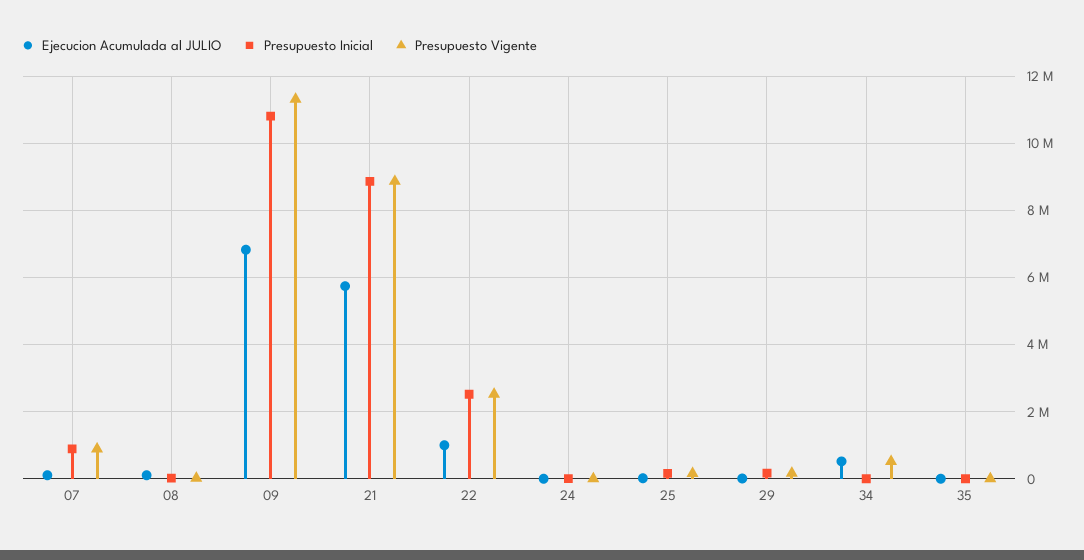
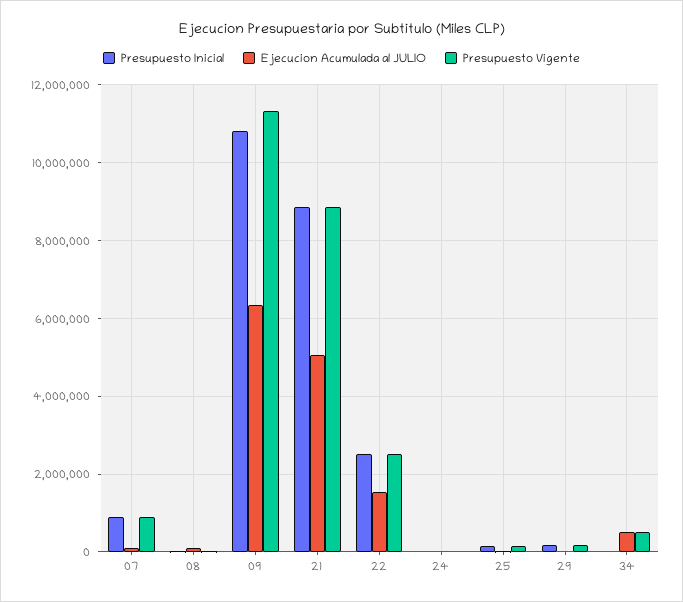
  {
    "Ejecucion Acumulada al JULIO": {
      "07": 200000,
      "08": 200000,
-     "09": 6800000,
+     "09": 6400000,
-     "21": 5800000,
+     "21": 5000000,
-     "22": 1000000,
+     "22": 1600000,
      "24": 0,
      "25": 0,
      "29": 0,
-     "34": 600000,
+     "34": 600000
-     "35": 0
    },
    "Presupuesto Inicial": {
      "07": 800000,
      "08": 0,
      "09": 10800000,
      "21": 8800000,
      "22": 2600000,
      "24": 0,
      "25": 200000,
      "29": 200000,
-     "34": 0,
+     "34": 0
-     "35": 0
    },
    "Presupuesto Vigente": {
      "07": 800000,
      "08": 0,
      "09": 11400000,
      "21": 8800000,
      "22": 2600000,
      "24": 0,
      "25": 200000,
      "29": 200000,
-     "34": 600000,
+     "34": 600000
-     "35": 0
    }
  }

